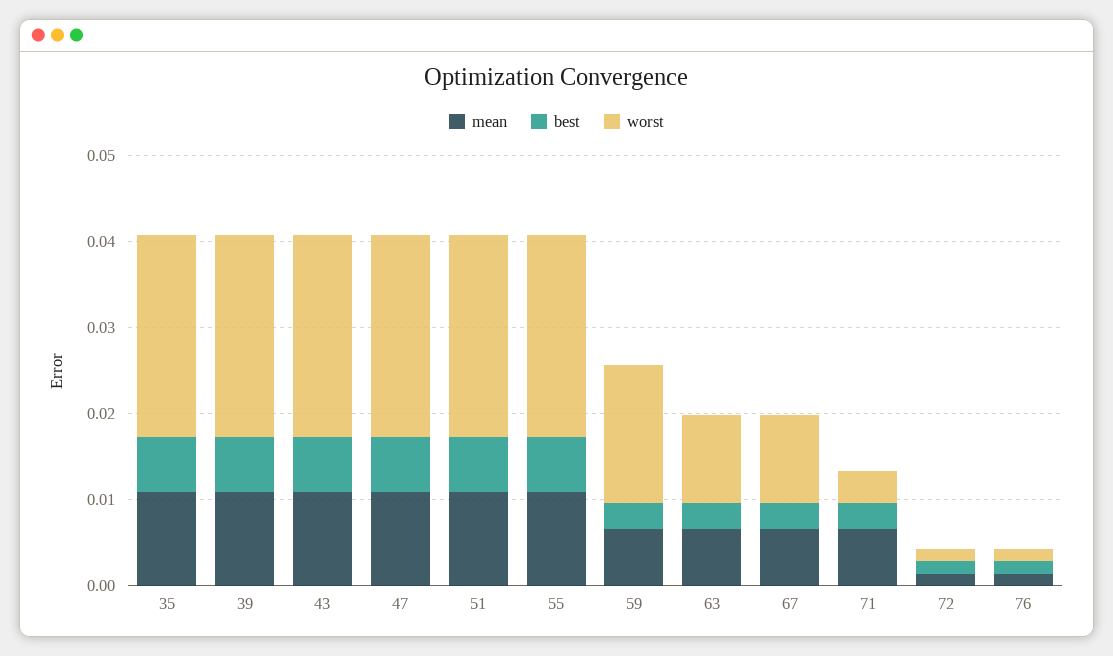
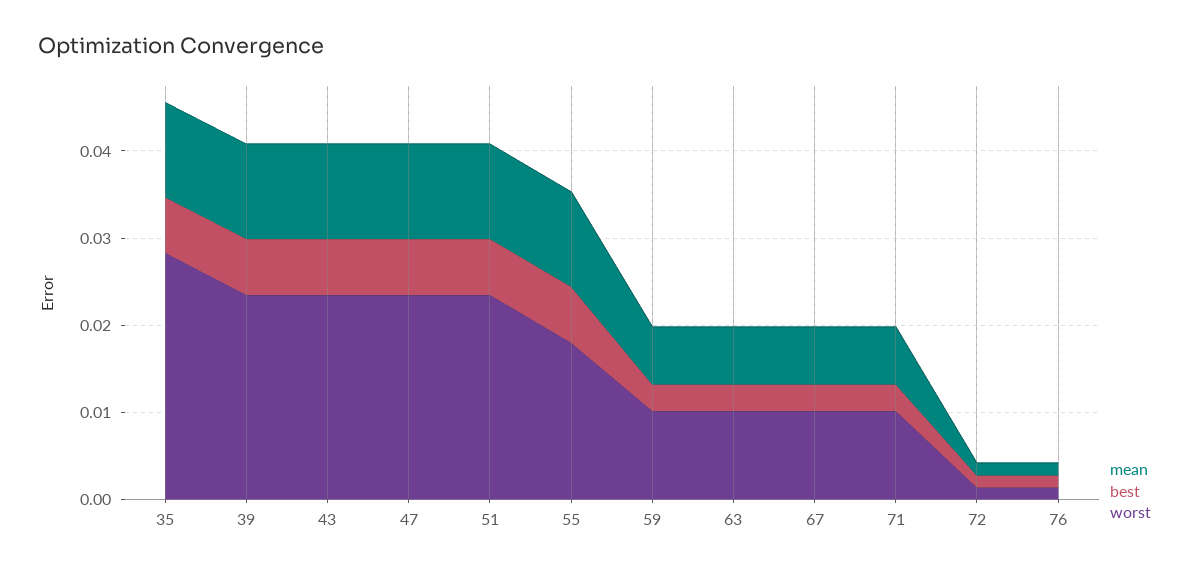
  {
    "mean": {
      "35": 0.01,
      "39": 0.01,
      "43": 0.01,
      "47": 0.01,
      "51": 0.01,
      "55": 0.01,
      "59": 0.006,
      "63": 0.006,
      "67": 0.006,
      "71": 0.006,
      "72": 0.002,
      "76": 0.002
    },
    "best": {
      "35": 0.006,
      "39": 0.006,
      "43": 0.006,
      "47": 0.006,
      "51": 0.006,
      "55": 0.006,
      "59": 0.004,
      "63": 0.004,
      "67": 0.004,
      "71": 0.004,
      "72": 0.002,
      "76": 0.002
    },
    "worst": {
-     "35": 0.024,
+     "35": 0.028,
      "39": 0.024,
      "43": 0.024,
      "47": 0.024,
      "51": 0.024,
-     "55": 0.024,
+     "55": 0.018,
-     "59": 0.016,
+     "59": 0.01,
      "63": 0.01,
      "67": 0.01,
-     "71": 0.004,
+     "71": 0.01,
      "72": 0.002,
      "76": 0.002
    }
  }

